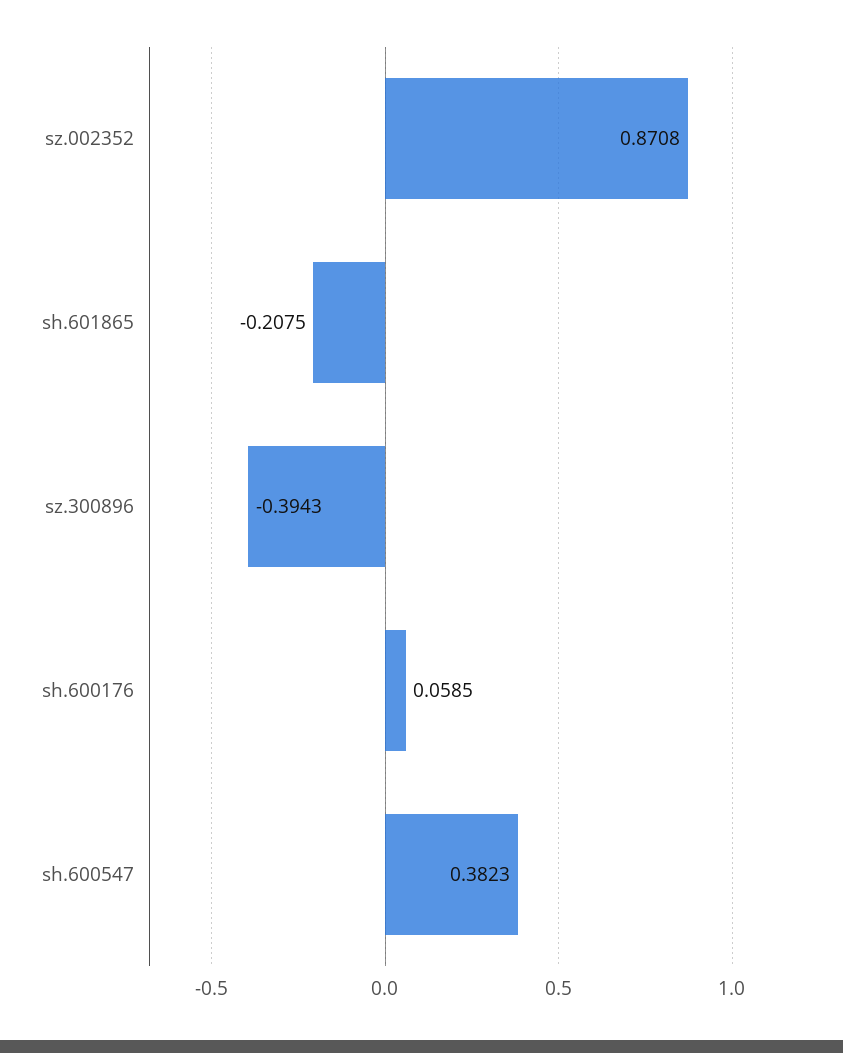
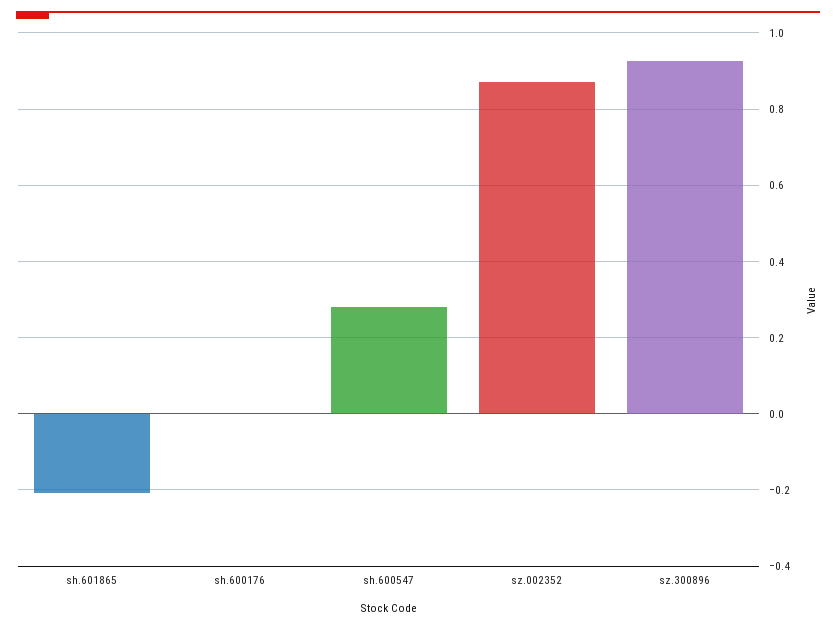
  {
    "sz.002352": 0.8708,
    "sh.601865": -0.2075,
-   "sz.300896": -0.3943,
+   "sz.300896": 0.92,
-   "sh.600176": 0.0585,
+   "sh.600176": 0,
-   "sh.600547": 0.3823
+   "sh.600547": 0.28
  }

